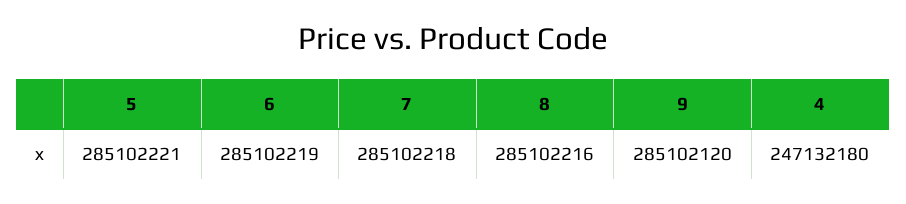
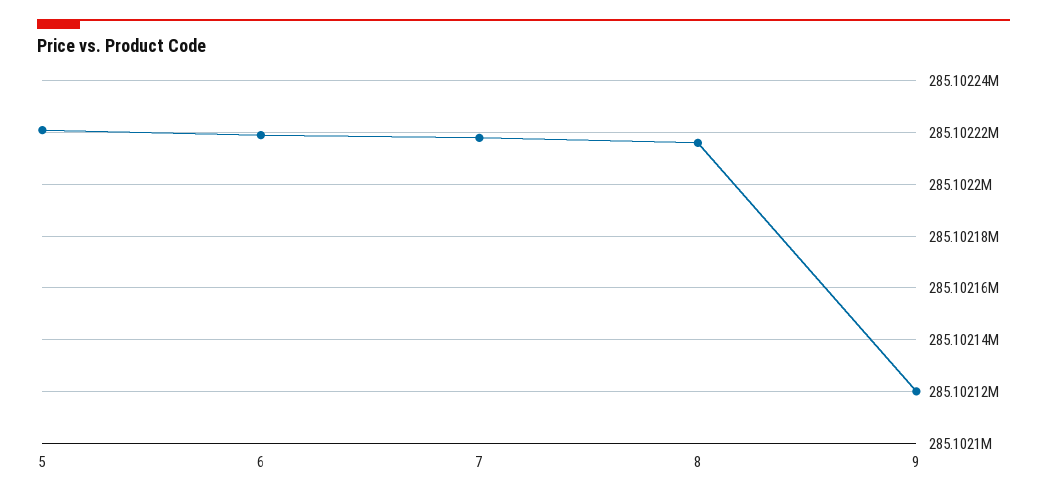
  {
    "5": 285102221,
    "6": 285102219,
    "7": 285102218,
    "8": 285102216,
-   "9": 285102120,
+   "9": 285102120
-   "4": 247132180
  }

